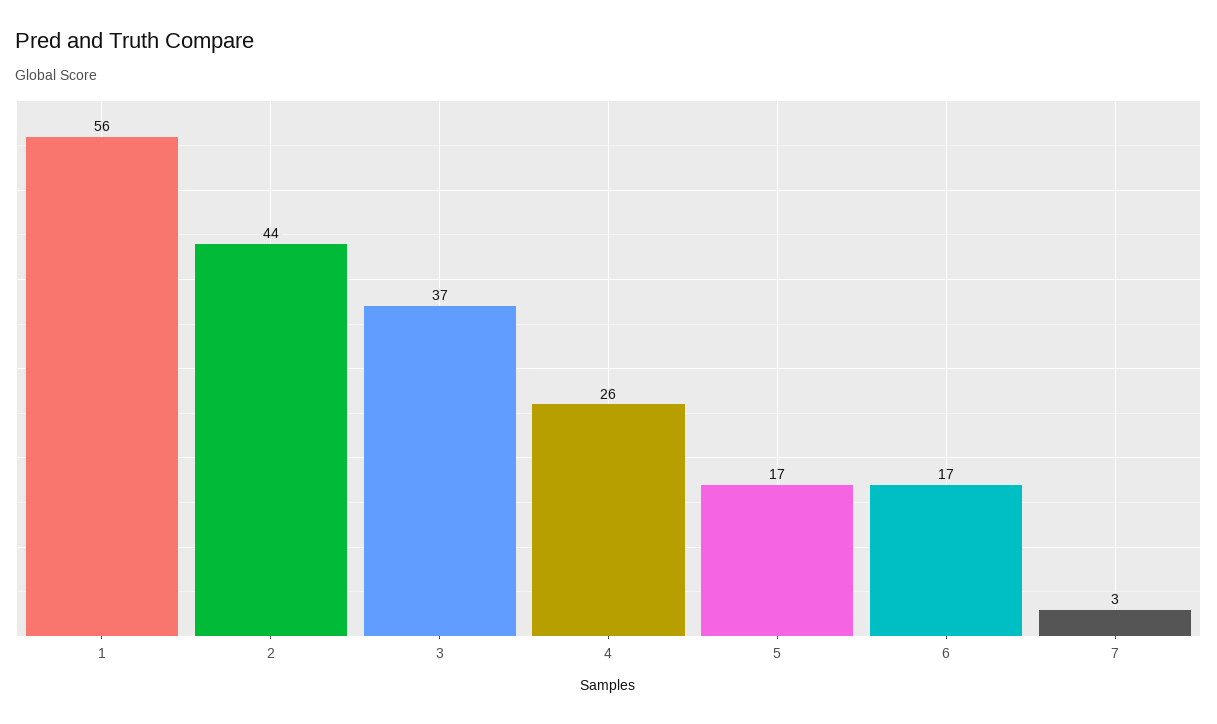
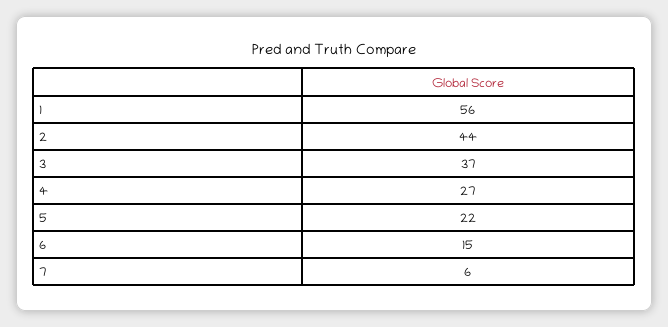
  {
    "1": 56,
    "2": 44,
    "3": 37,
-   "4": 26,
+   "4": 27,
-   "5": 17,
+   "5": 22,
-   "6": 17,
+   "6": 15,
-   "7": 3
+   "7": 6
  }

